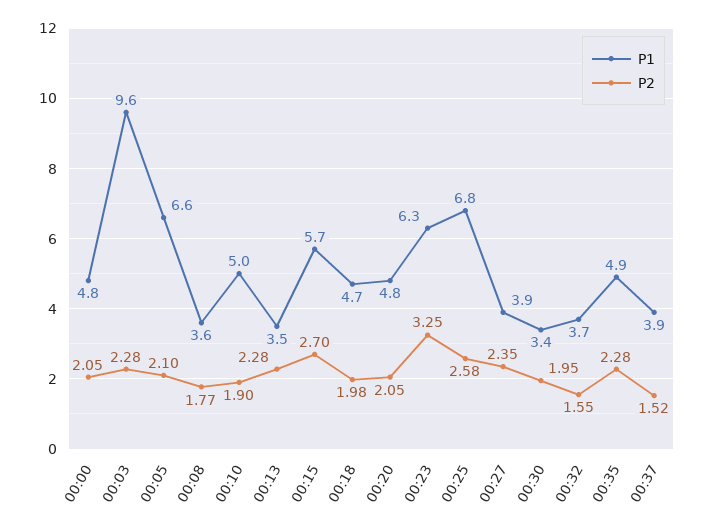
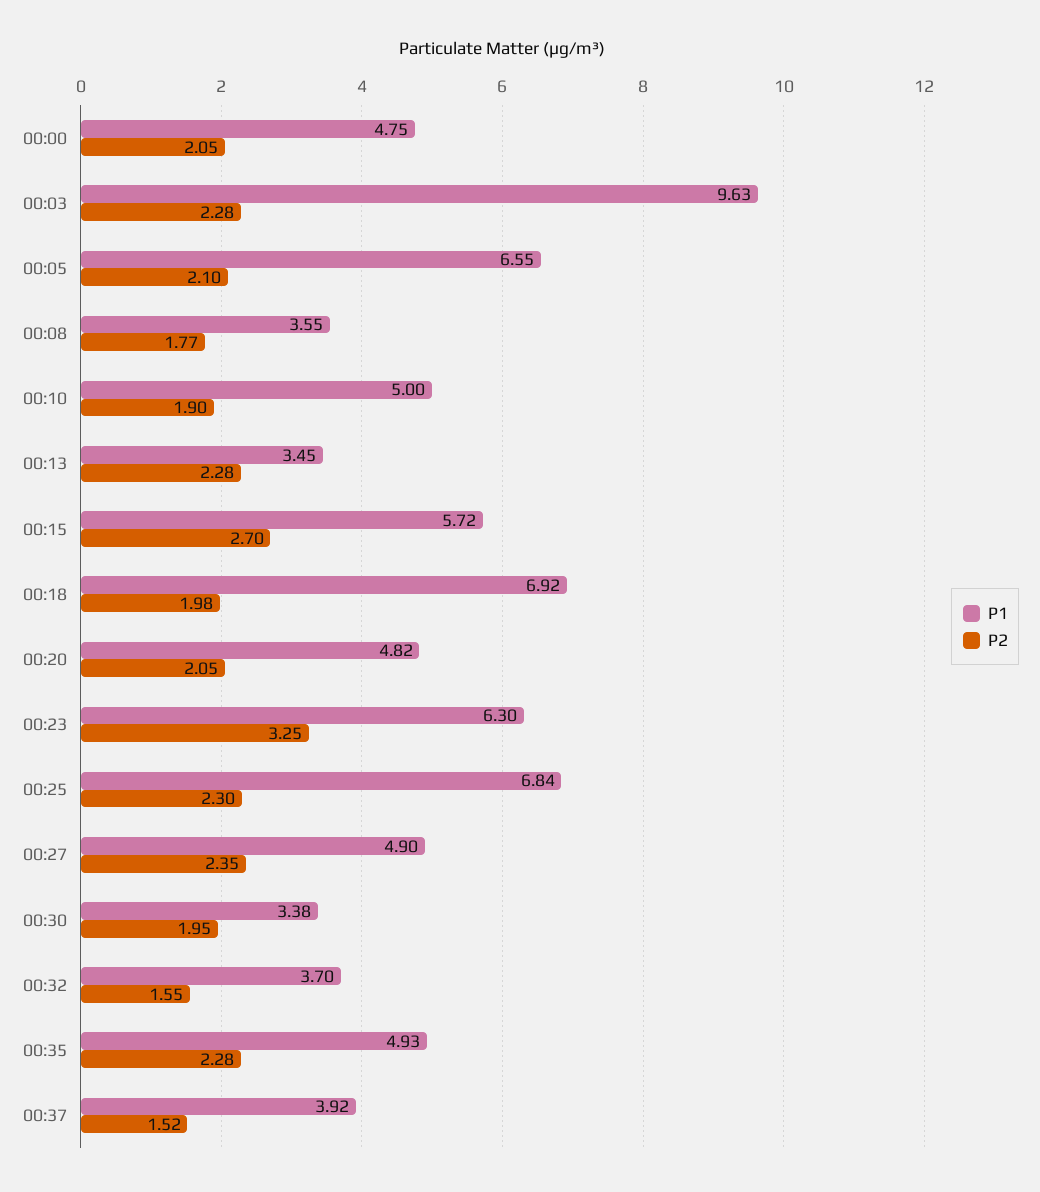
  {
    "P1": {
      "00:00": 4.75,
      "00:03": 9.63,
      "00:05": 6.55,
      "00:08": 3.55,
      "00:10": 5,
      "00:13": 3.45,
      "00:15": 5.72,
-     "00:18": 4.7,
+     "00:18": 6.92,
      "00:20": 4.82,
      "00:23": 6.3,
      "00:25": 6.84,
-     "00:27": 3.9,
+     "00:27": 4.9,
      "00:30": 3.38,
      "00:32": 3.7,
      "00:35": 4.93,
      "00:37": 3.92
    },
    "P2": {
      "00:00": 2.05,
      "00:03": 2.28,
      "00:05": 2.1,
      "00:08": 1.77,
      "00:10": 1.9,
      "00:13": 2.28,
      "00:15": 2.7,
      "00:18": 1.98,
      "00:20": 2.05,
      "00:23": 3.25,
-     "00:25": 2.58,
+     "00:25": 2.3,
      "00:27": 2.35,
      "00:30": 1.95,
      "00:32": 1.55,
      "00:35": 2.28,
      "00:37": 1.52
    }
  }

